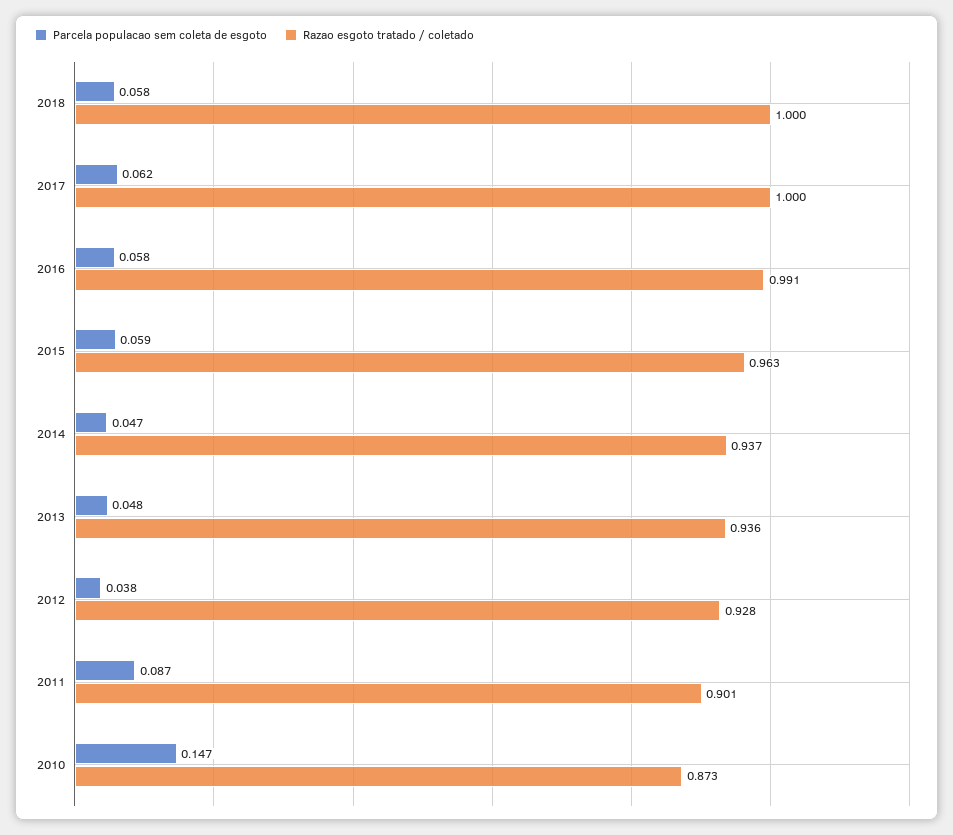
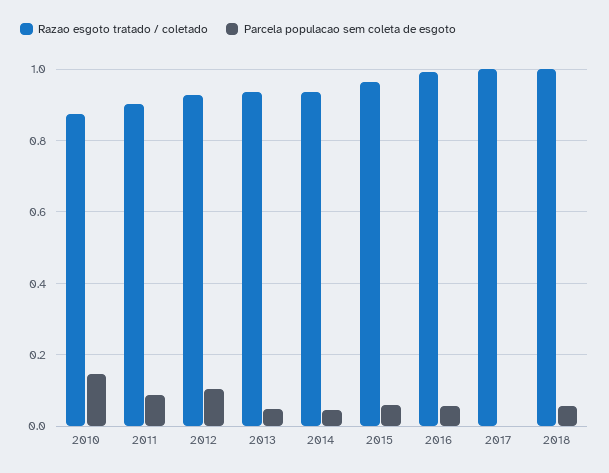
  {
    "Parcela populacao sem coleta de esgoto": {
      "2018": 0.058,
-     "2017": 0.062,
+     "2017": 0,
      "2016": 0.058,
      "2015": 0.059,
      "2014": 0.047,
      "2013": 0.048,
-     "2012": 0.038,
+     "2012": 0.1,
      "2011": 0.087,
      "2010": 0.147
    },
    "Razao esgoto tratado / coletado": {
      "2018": 1,
      "2017": 1,
      "2016": 0.991,
      "2015": 0.963,
      "2014": 0.937,
      "2013": 0.936,
      "2012": 0.928,
      "2011": 0.901,
      "2010": 0.873
    }
  }

